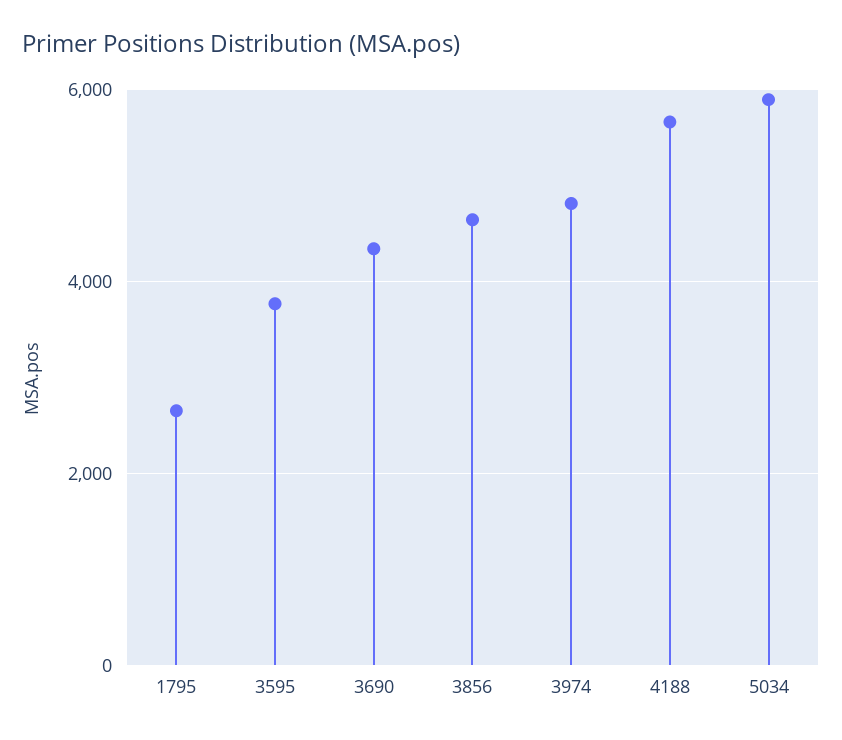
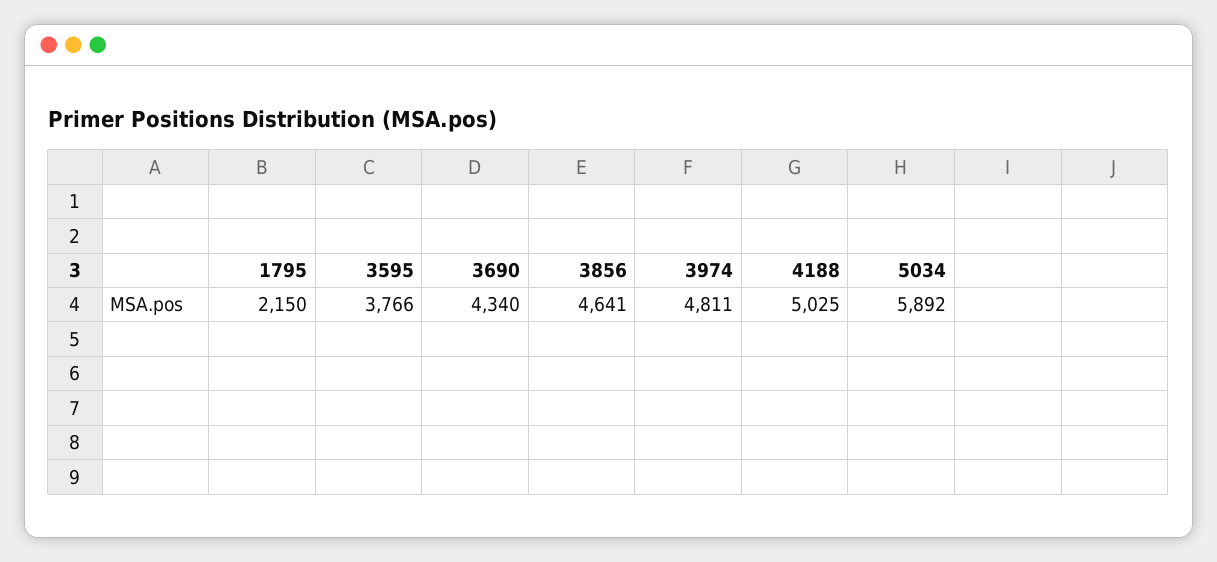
  {
-   "1795": 2600,
+   "1795": 2150,
    "3595": 3766,
    "3690": 4340,
    "3856": 4641,
    "3974": 4811,
-   "4188": 5600,
+   "4188": 5025,
    "5034": 5892
  }

